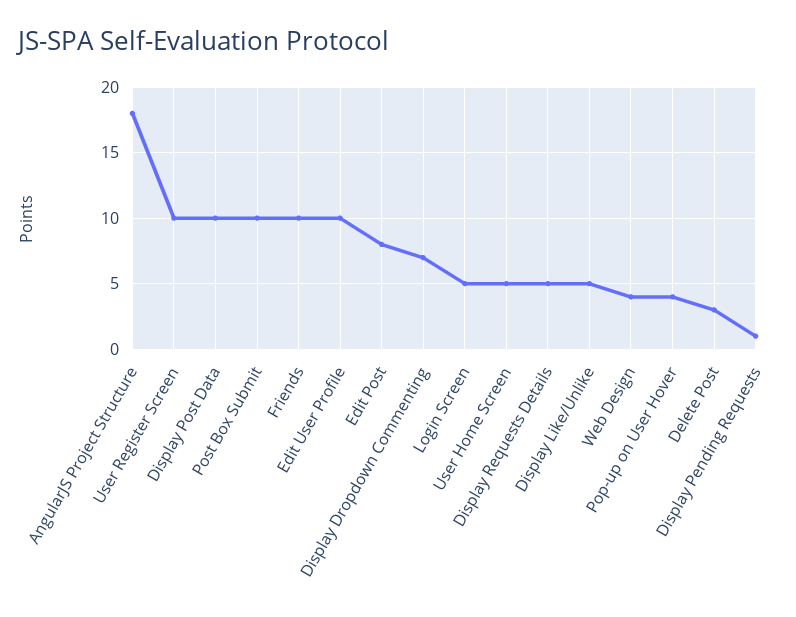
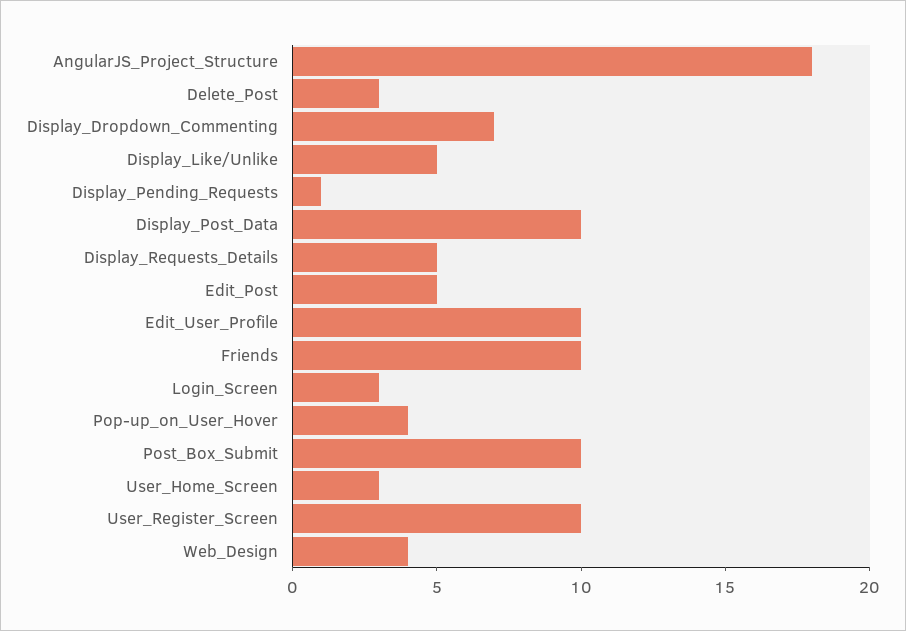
  {
    "AngularJS Project Structure": 18,
    "User Register Screen": 10,
    "Display Post Data": 10,
    "Post Box Submit": 10,
    "Friends": 10,
    "Edit User Profile": 10,
-   "Edit Post": 8,
+   "Edit Post": 5,
    "Display Dropdown Commenting": 7,
-   "Login Screen": 5,
+   "Login Screen": 3,
-   "User Home Screen": 5,
+   "User Home Screen": 3,
    "Display Requests Details": 5,
    "Display Like/Unlike": 5,
    "Web Design": 4,
    "Pop-up on User Hover": 4,
    "Delete Post": 3,
    "Display Pending Requests": 1
  }

